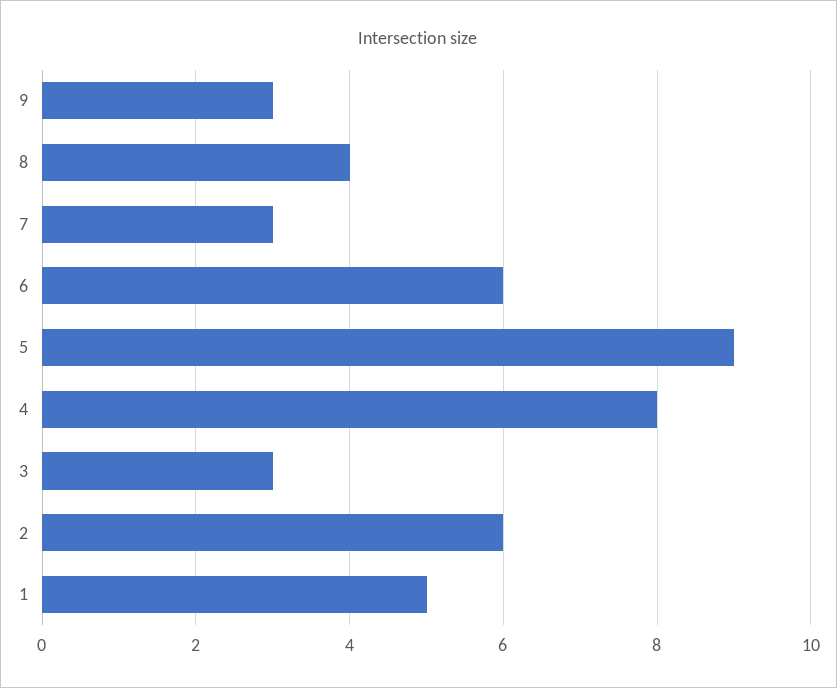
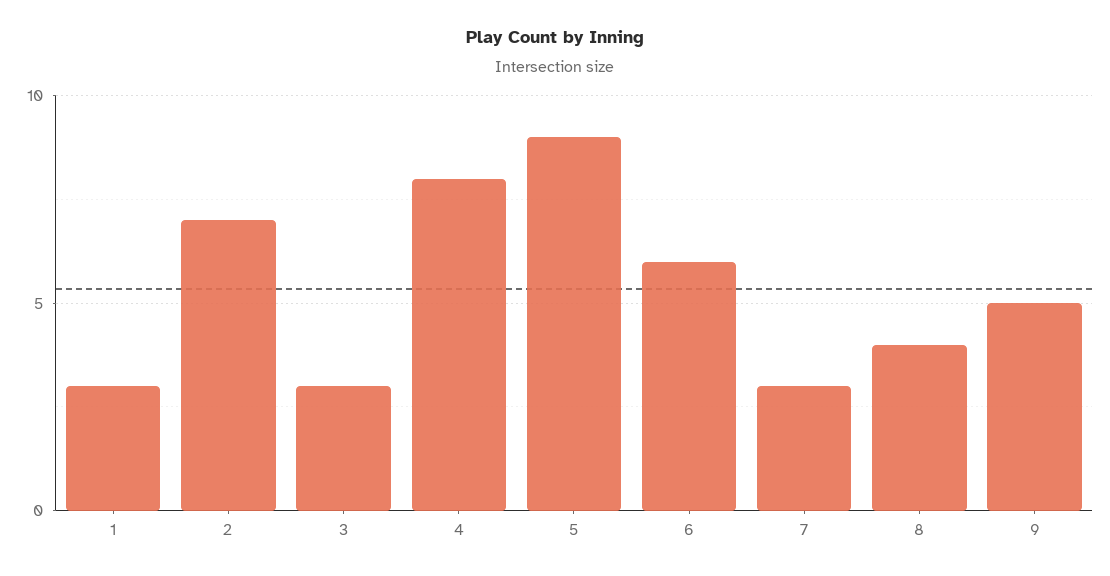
  {
-   "9": 3,
+   "9": 5,
    "8": 4,
    "7": 3,
    "6": 6,
    "5": 9,
    "4": 8,
    "3": 3,
-   "2": 6,
+   "2": 7,
-   "1": 5
+   "1": 3
  }

